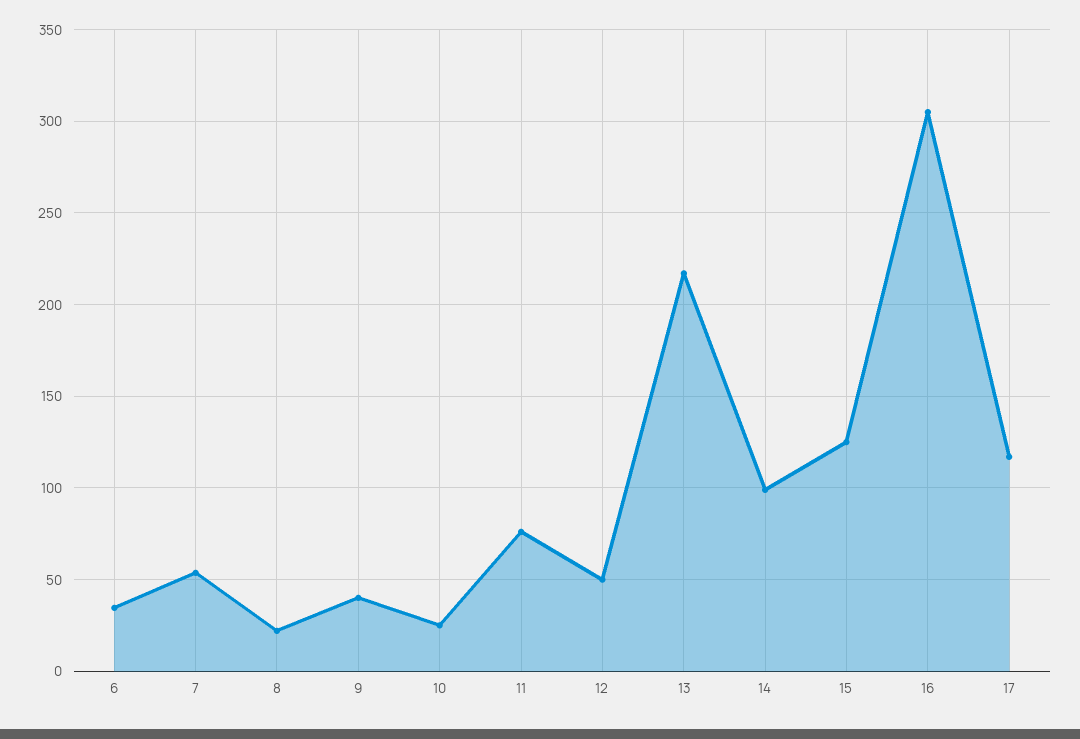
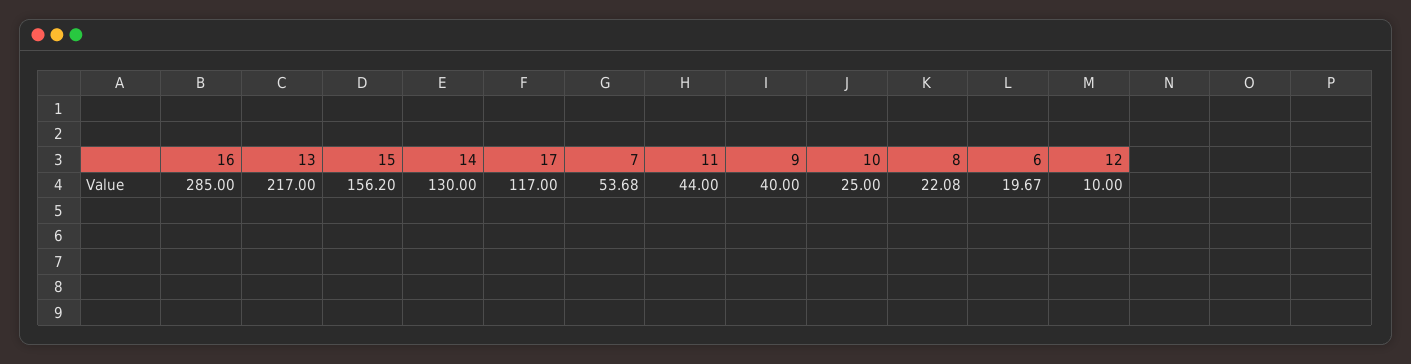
  {
-   "6": 35,
+   "6": 19.67,
    "7": 53.68,
    "8": 22.08,
    "9": 40,
    "10": 25,
-   "11": 75,
+   "11": 44,
-   "12": 50,
+   "12": 10,
    "13": 217,
-   "14": 100,
+   "14": 130,
-   "15": 125,
+   "15": 156.2,
-   "16": 305,
+   "16": 285,
    "17": 117
  }

